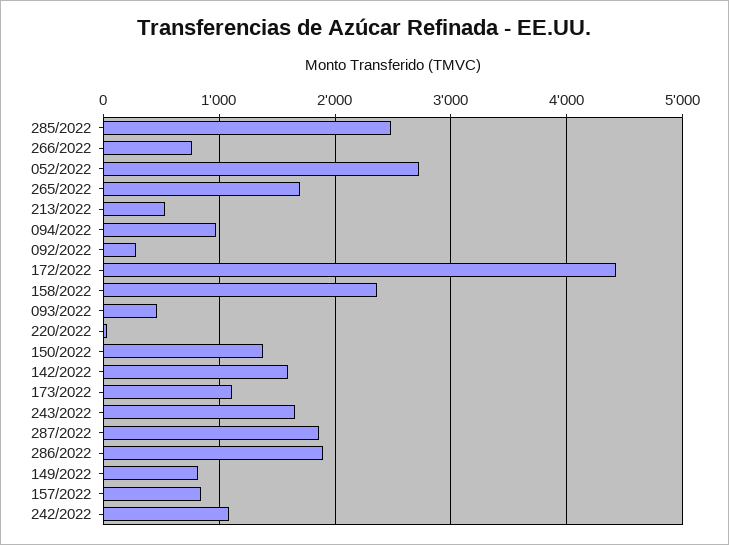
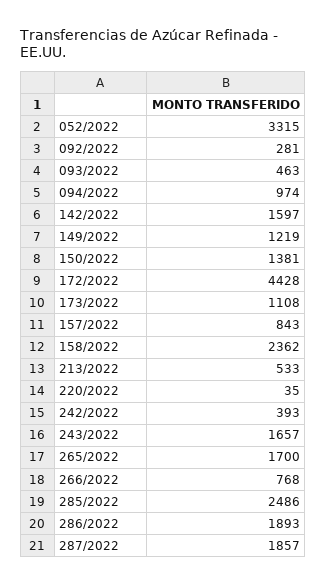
  {
    "285/2022": 2486,
    "266/2022": 768,
-   "052/2022": 2700,
+   "052/2022": 3315,
    "265/2022": 1700,
    "213/2022": 533,
    "094/2022": 974,
    "092/2022": 281,
    "172/2022": 4428,
    "158/2022": 2362,
    "093/2022": 463,
    "220/2022": 35,
    "150/2022": 1381,
    "142/2022": 1597,
    "173/2022": 1108,
    "243/2022": 1657,
    "287/2022": 1857,
    "286/2022": 1893,
-   "149/2022": 800,
+   "149/2022": 1219,
    "157/2022": 843,
-   "242/2022": 1100
+   "242/2022": 393
  }

